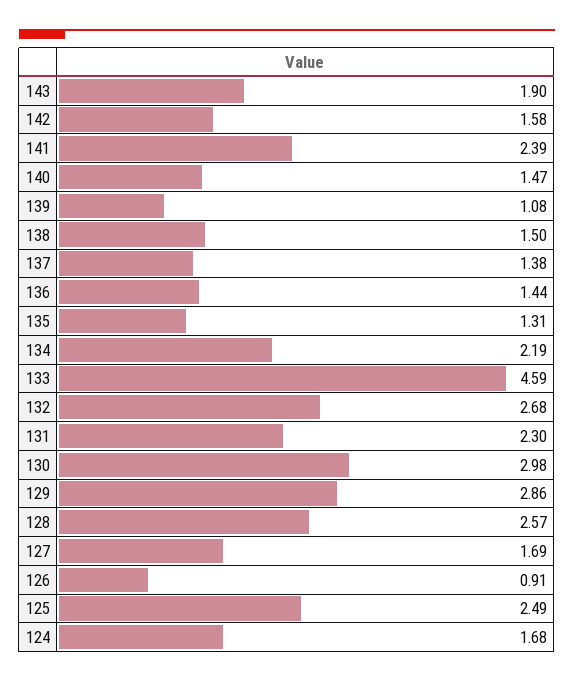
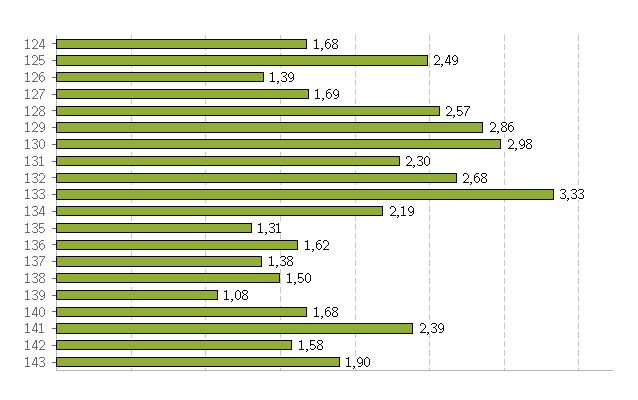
  {
    "143": 1.9,
    "142": 1.58,
    "141": 2.39,
-   "140": 1.47,
+   "140": 1.68,
    "139": 1.08,
    "138": 1.5,
    "137": 1.38,
-   "136": 1.44,
+   "136": 1.62,
    "135": 1.31,
    "134": 2.19,
-   "133": 4.59,
+   "133": 3.33,
    "132": 2.68,
    "131": 2.3,
    "130": 2.98,
    "129": 2.86,
    "128": 2.57,
    "127": 1.69,
-   "126": 0.91,
+   "126": 1.39,
    "125": 2.49,
    "124": 1.68
  }

